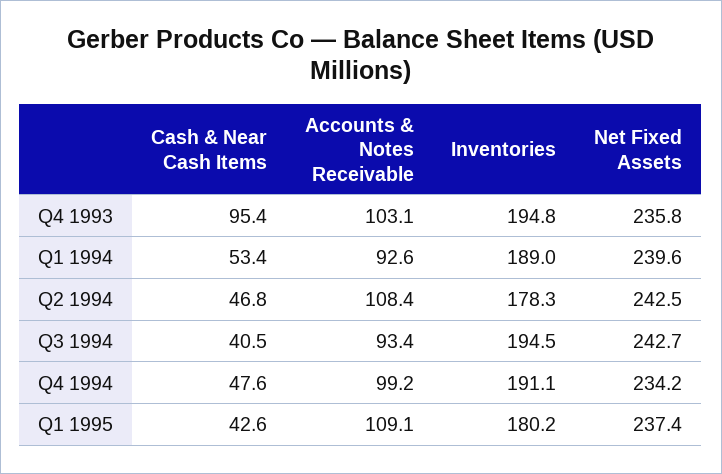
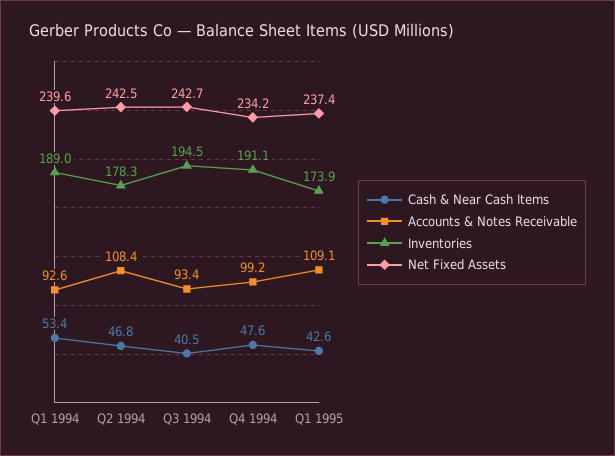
  {
    "Cash & Near Cash Items": {
-     "Q4 1993": 95.4,
      "Q1 1994": 53.4,
      "Q2 1994": 46.8,
      "Q3 1994": 40.5,
      "Q4 1994": 47.6,
      "Q1 1995": 42.6
    },
    "Accounts & Notes Receivable": {
-     "Q4 1993": 103.1,
      "Q1 1994": 92.6,
      "Q2 1994": 108.4,
      "Q3 1994": 93.4,
      "Q4 1994": 99.2,
      "Q1 1995": 109.1
    },
    "Inventories": {
-     "Q4 1993": 194.8,
      "Q1 1994": 189,
      "Q2 1994": 178.3,
      "Q3 1994": 194.5,
      "Q4 1994": 191.1,
-     "Q1 1995": 180.2
+     "Q1 1995": 173.9
    },
    "Net Fixed Assets": {
-     "Q4 1993": 235.8,
      "Q1 1994": 239.6,
      "Q2 1994": 242.5,
      "Q3 1994": 242.7,
      "Q4 1994": 234.2,
      "Q1 1995": 237.4
    }
  }

